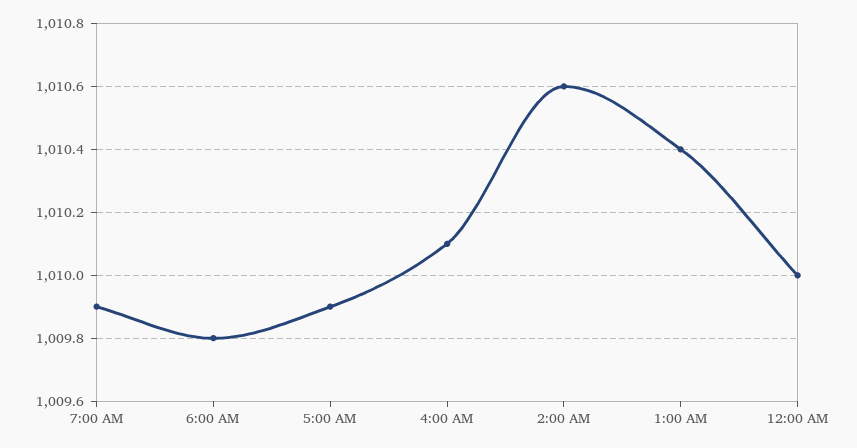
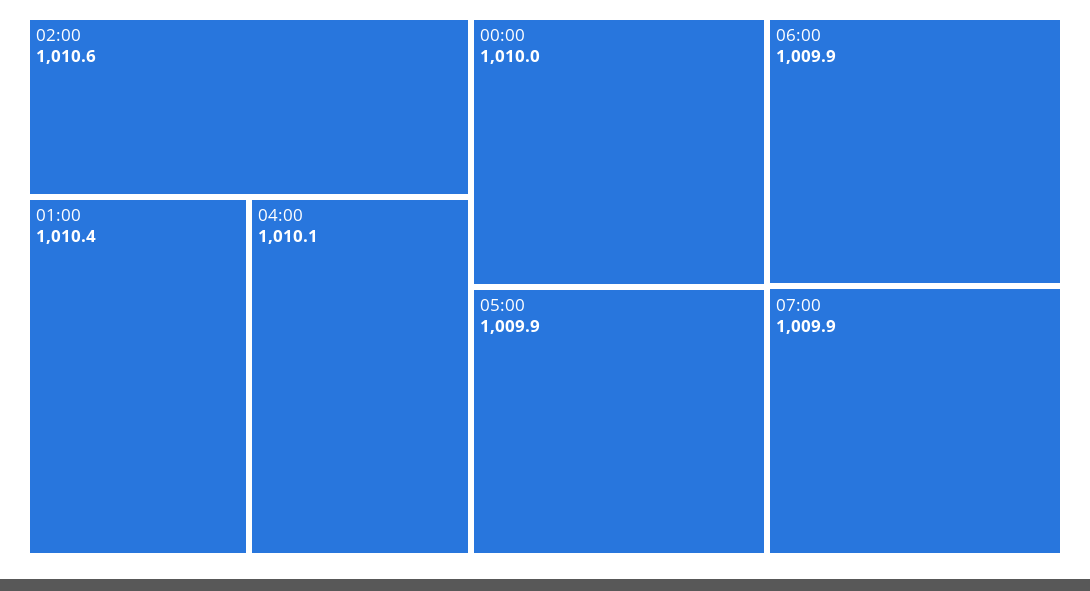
  {
    "7:00 AM": 1009.9,
-   "6:00 AM": 1009.8,
+   "6:00 AM": 1009.9,
    "5:00 AM": 1009.9,
    "4:00 AM": 1010.1,
    "2:00 AM": 1010.6,
    "1:00 AM": 1010.4,
    "12:00 AM": 1010
  }

